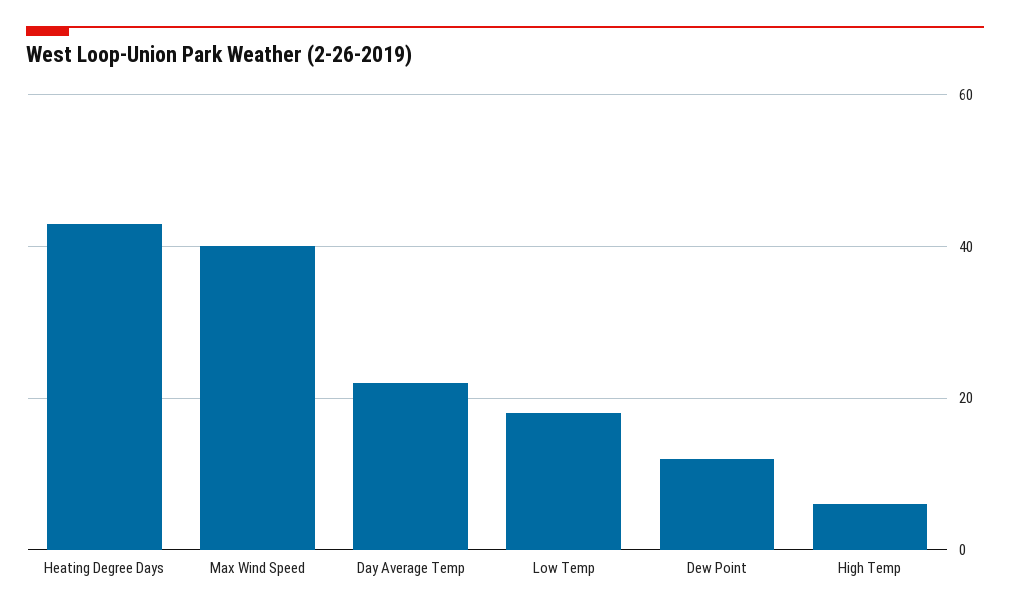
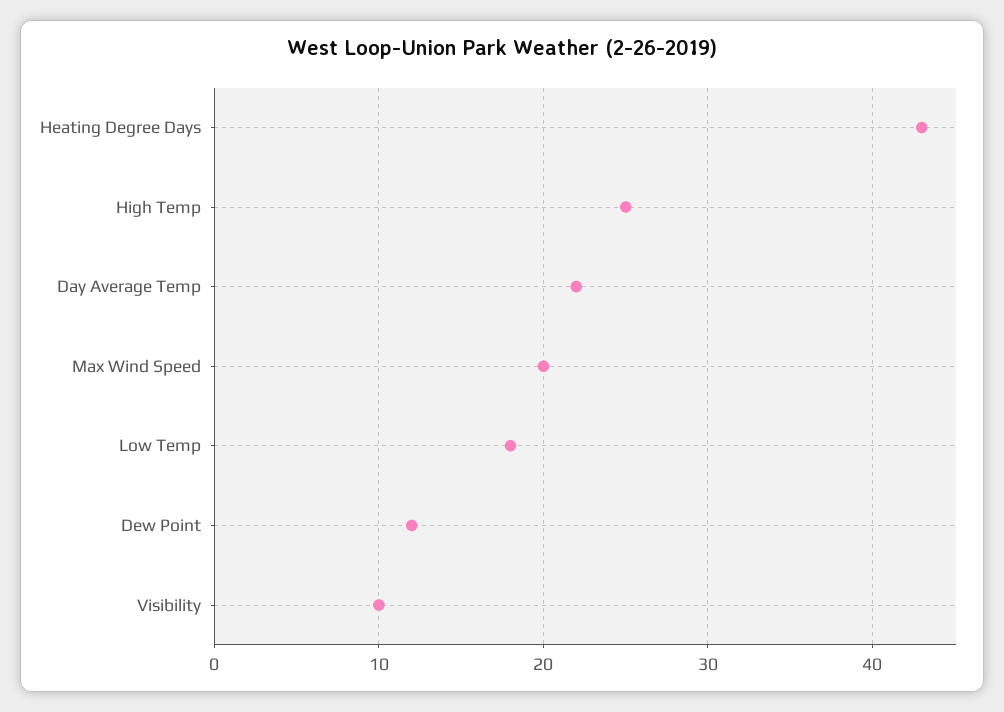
  {
    "Heating Degree Days": 43,
-   "Max Wind Speed": 40,
+   "Max Wind Speed": 20,
    "Day Average Temp": 22,
    "Low Temp": 18,
    "Dew Point": 12,
-   "High Temp": 5
+   "High Temp": 25,
+   "Visibility": 10
  }

